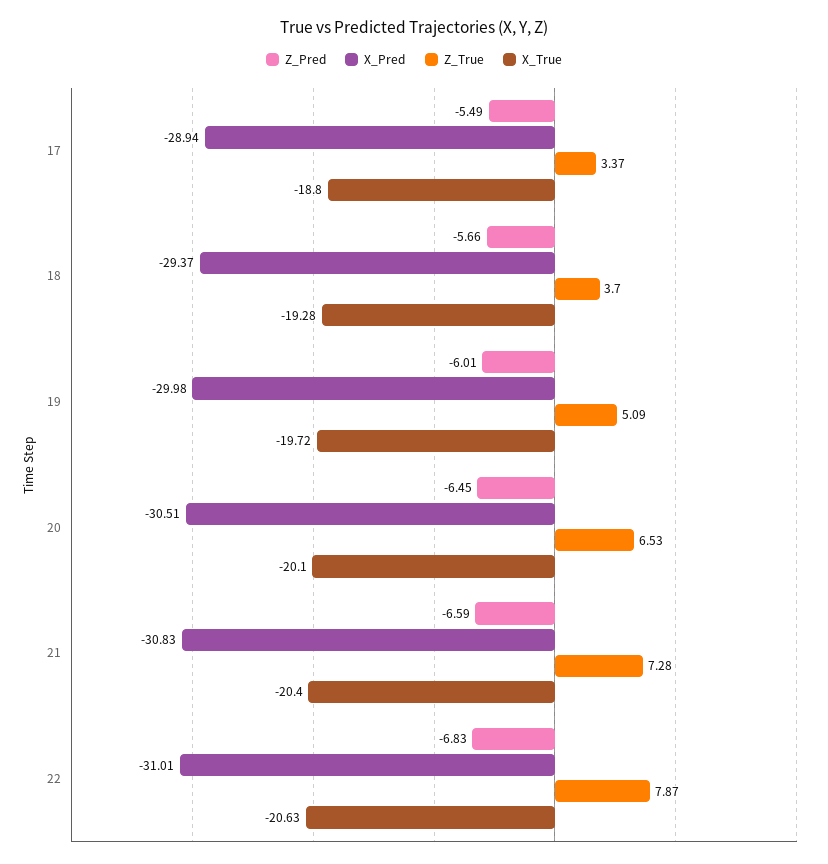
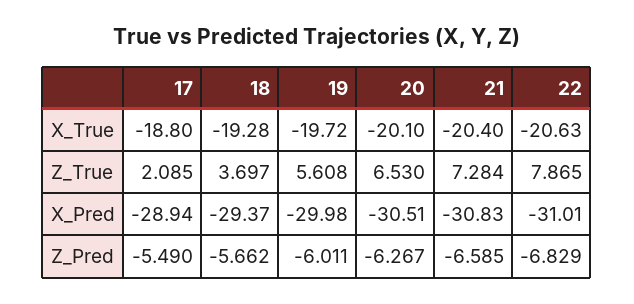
  {
    "Z_Pred": {
      "17": -5.49,
      "18": -5.662,
      "19": -6.011,
-     "20": -6.45,
+     "20": -6.267,
      "21": -6.585,
      "22": -6.829
    },
    "X_Pred": {
      "17": -28.94,
      "18": -29.37,
      "19": -29.98,
      "20": -30.51,
      "21": -30.83,
      "22": -31.01
    },
    "Z_True": {
-     "17": 3.37,
+     "17": 2.085,
      "18": 3.697,
-     "19": 5.09,
+     "19": 5.608,
      "20": 6.53,
      "21": 7.284,
      "22": 7.865
    },
    "X_True": {
      "17": -18.8,
      "18": -19.28,
      "19": -19.72,
      "20": -20.1,
      "21": -20.4,
      "22": -20.63
    }
  }

